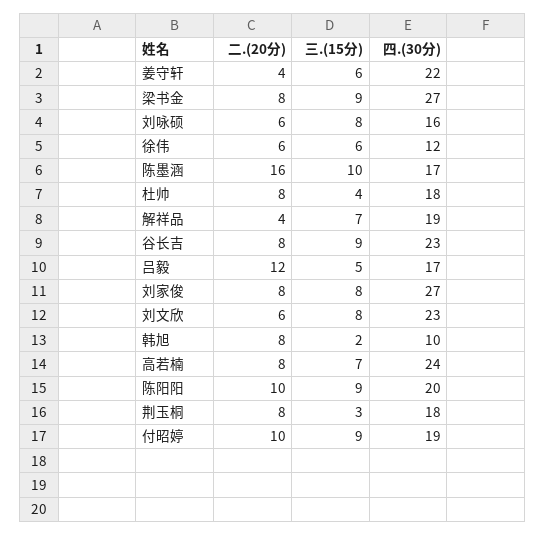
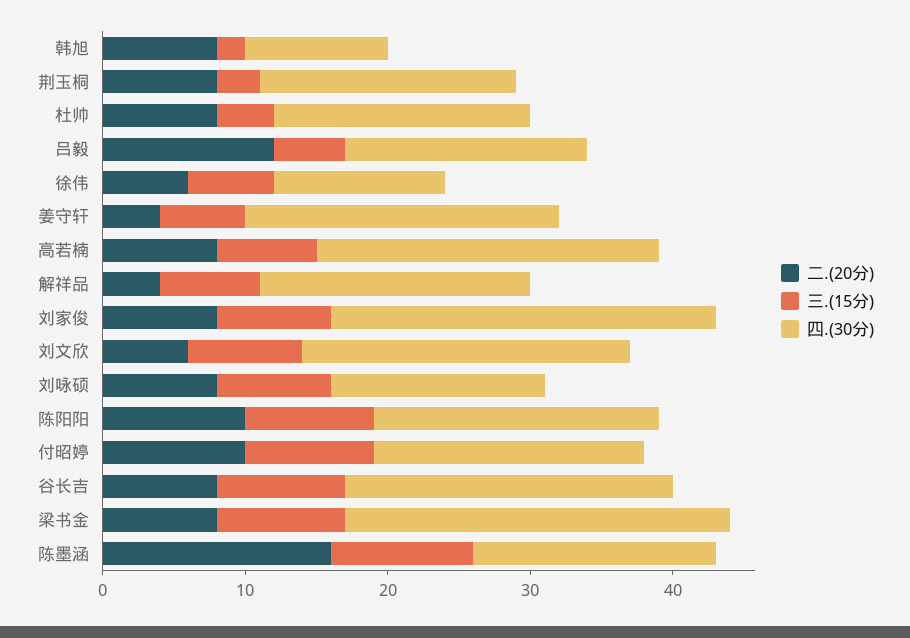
  {
    "二.(20分)": {
      "姜守轩": 4,
      "梁书金": 8,
-     "刘咏硕": 6,
+     "刘咏硕": 8,
      "徐伟": 6,
      "陈墨涵": 16,
      "杜帅": 8,
      "解祥品": 4,
      "谷长吉": 8,
      "吕毅": 12,
      "刘家俊": 8,
      "刘文欣": 6,
      "韩旭": 8,
      "高若楠": 8,
      "陈阳阳": 10,
      "荆玉桐": 8,
      "付昭婷": 10
    },
    "三.(15分)": {
      "姜守轩": 6,
      "梁书金": 9,
      "刘咏硕": 8,
      "徐伟": 6,
      "陈墨涵": 10,
      "杜帅": 4,
      "解祥品": 7,
      "谷长吉": 9,
      "吕毅": 5,
      "刘家俊": 8,
      "刘文欣": 8,
      "韩旭": 2,
      "高若楠": 7,
      "陈阳阳": 9,
      "荆玉桐": 3,
      "付昭婷": 9
    },
    "四.(30分)": {
      "姜守轩": 22,
      "梁书金": 27,
-     "刘咏硕": 16,
+     "刘咏硕": 15,
      "徐伟": 12,
      "陈墨涵": 17,
      "杜帅": 18,
      "解祥品": 19,
      "谷长吉": 23,
      "吕毅": 17,
      "刘家俊": 27,
      "刘文欣": 23,
      "韩旭": 10,
      "高若楠": 24,
      "陈阳阳": 20,
      "荆玉桐": 18,
      "付昭婷": 19
    }
  }

